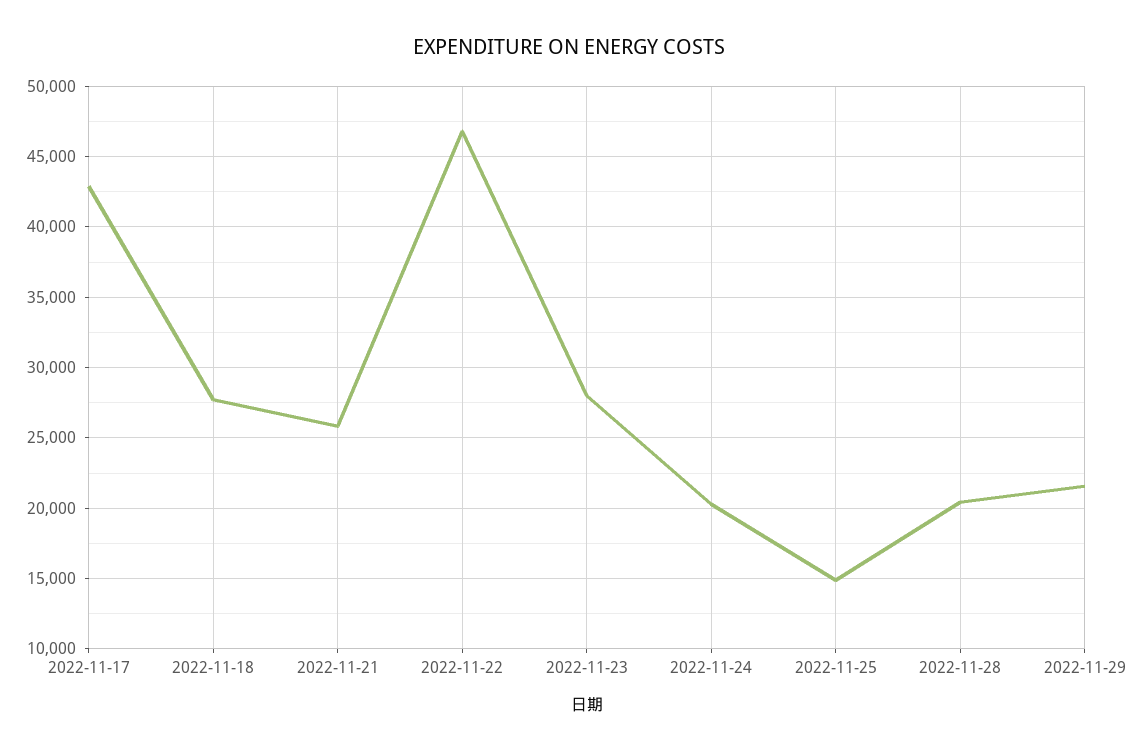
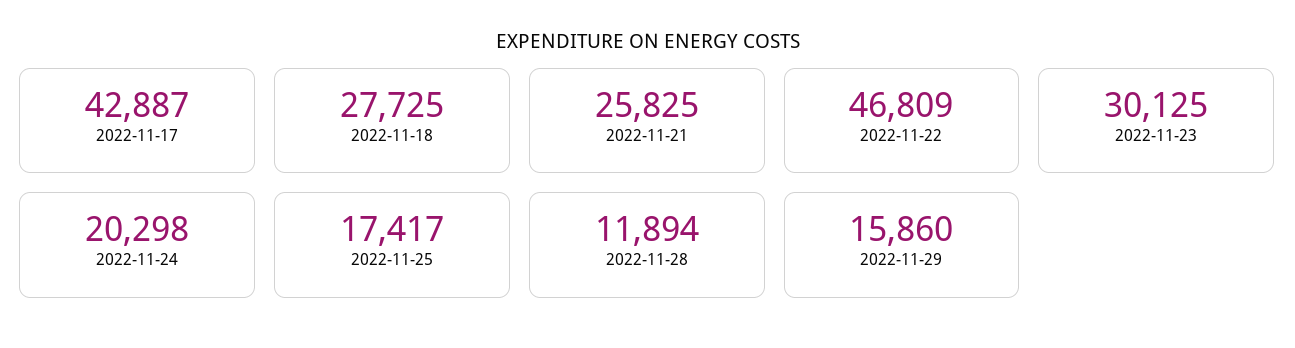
  {
    "2022-11-17": 42887,
    "2022-11-18": 27725,
    "2022-11-21": 25825,
    "2022-11-22": 46809,
-   "2022-11-23": 28000,
+   "2022-11-23": 30125,
    "2022-11-24": 20298,
-   "2022-11-25": 15000,
+   "2022-11-25": 17417,
-   "2022-11-28": 20500,
+   "2022-11-28": 11894,
-   "2022-11-29": 21500
+   "2022-11-29": 15860
  }

